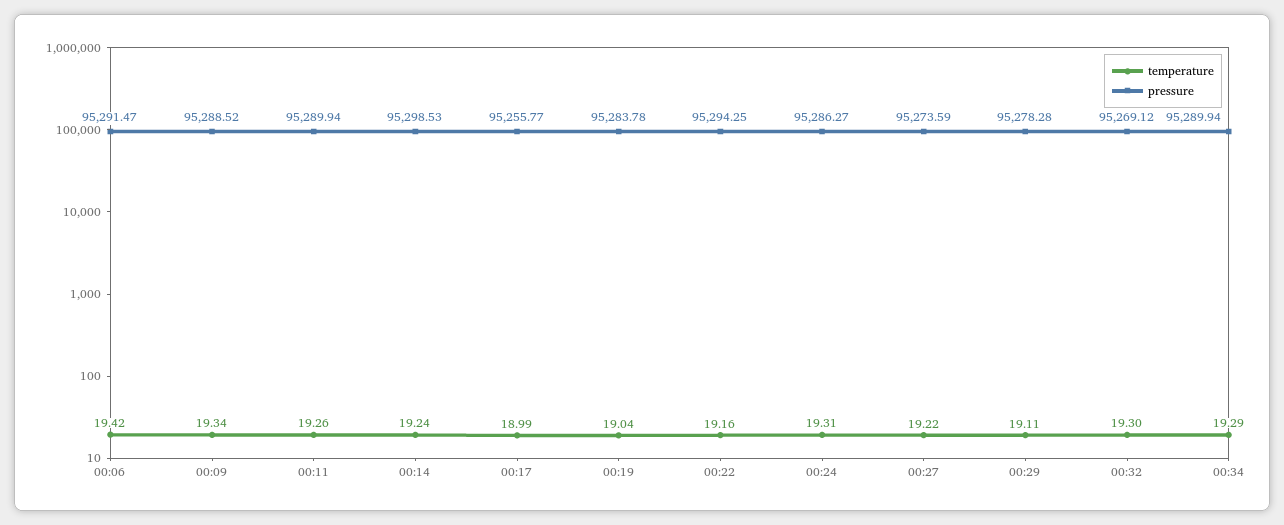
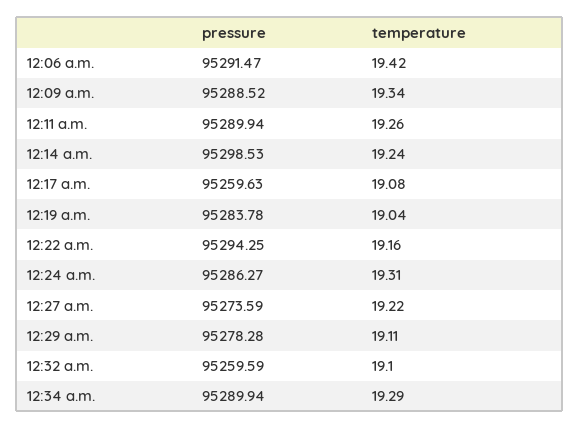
  {
    "temperature": {
      "00:06": 19.42,
      "00:09": 19.34,
      "00:11": 19.26,
      "00:14": 19.24,
-     "00:17": 18.99,
+     "00:17": 19.08,
      "00:19": 19.04,
      "00:22": 19.16,
      "00:24": 19.31,
      "00:27": 19.22,
      "00:29": 19.11,
-     "00:32": 19.3,
+     "00:32": 19.1,
      "00:34": 19.29
    },
    "pressure": {
      "00:06": 95291.47,
      "00:09": 95288.52,
      "00:11": 95289.94,
      "00:14": 95298.53,
-     "00:17": 95255.77,
+     "00:17": 95259.63,
      "00:19": 95283.78,
      "00:22": 95294.25,
      "00:24": 95286.27,
      "00:27": 95273.59,
      "00:29": 95278.28,
-     "00:32": 95269.12,
+     "00:32": 95259.59,
      "00:34": 95289.94
    }
  }

